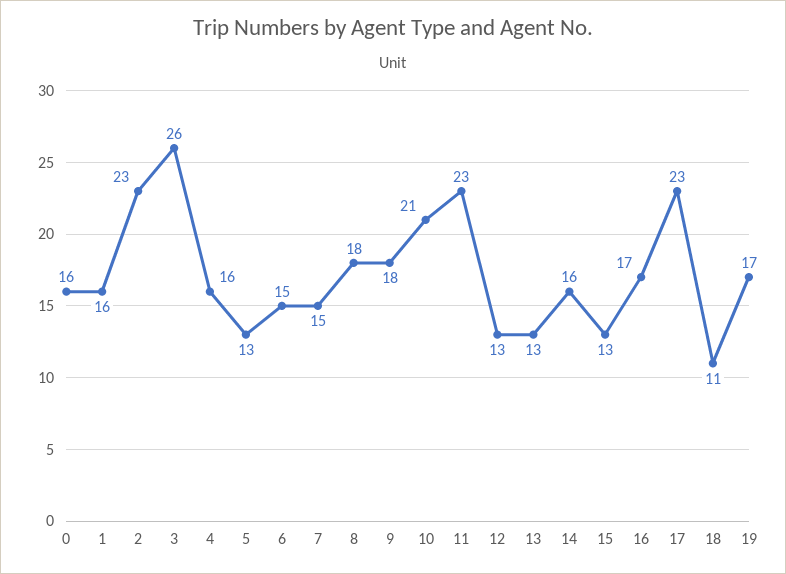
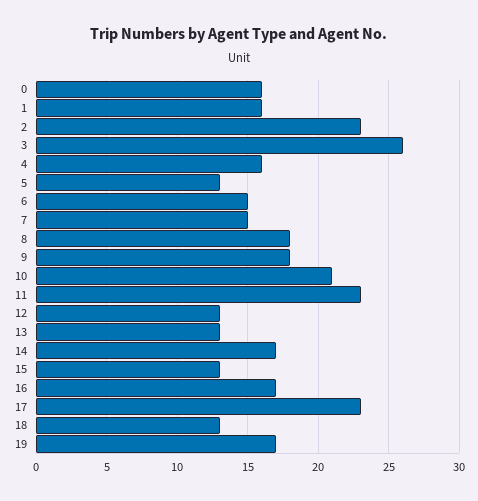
  {
    "0": 16,
    "1": 16,
    "2": 23,
    "3": 26,
    "4": 16,
    "5": 13,
    "6": 15,
    "7": 15,
    "8": 18,
    "9": 18,
    "10": 21,
    "11": 23,
    "12": 13,
    "13": 13,
-   "14": 16,
+   "14": 17,
    "15": 13,
    "16": 17,
    "17": 23,
-   "18": 11,
+   "18": 13,
    "19": 17
  }

